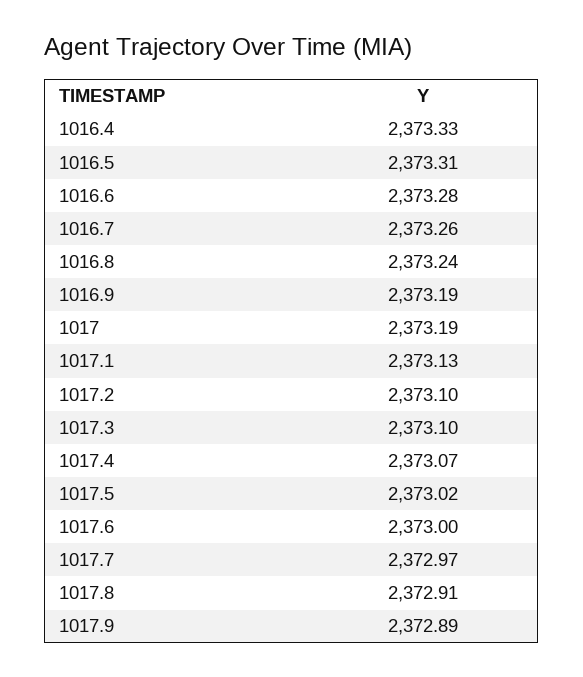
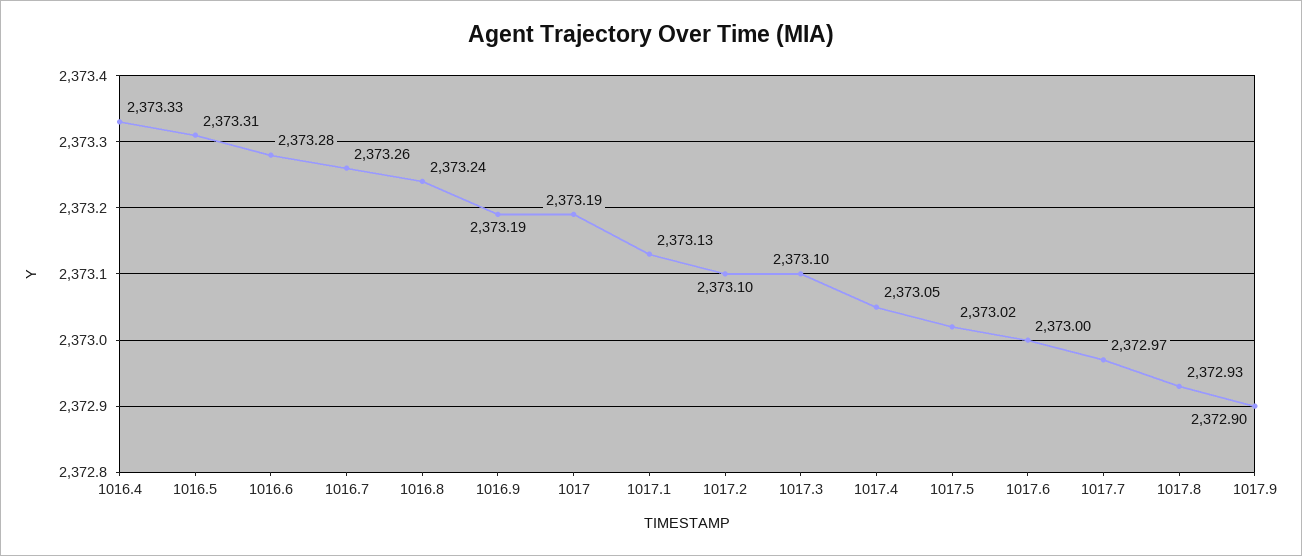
  {
    "1016.4": 2373.33,
    "1016.5": 2373.31,
    "1016.6": 2373.28,
    "1016.7": 2373.26,
    "1016.8": 2373.24,
    "1016.9": 2373.19,
    "1017": 2373.19,
    "1017.1": 2373.13,
    "1017.2": 2373.1,
    "1017.3": 2373.1,
-   "1017.4": 2373.07,
+   "1017.4": 2373.05,
    "1017.5": 2373.02,
    "1017.6": 2373,
    "1017.7": 2372.97,
-   "1017.8": 2372.91,
+   "1017.8": 2372.93,
-   "1017.9": 2372.89
+   "1017.9": 2372.9
  }

